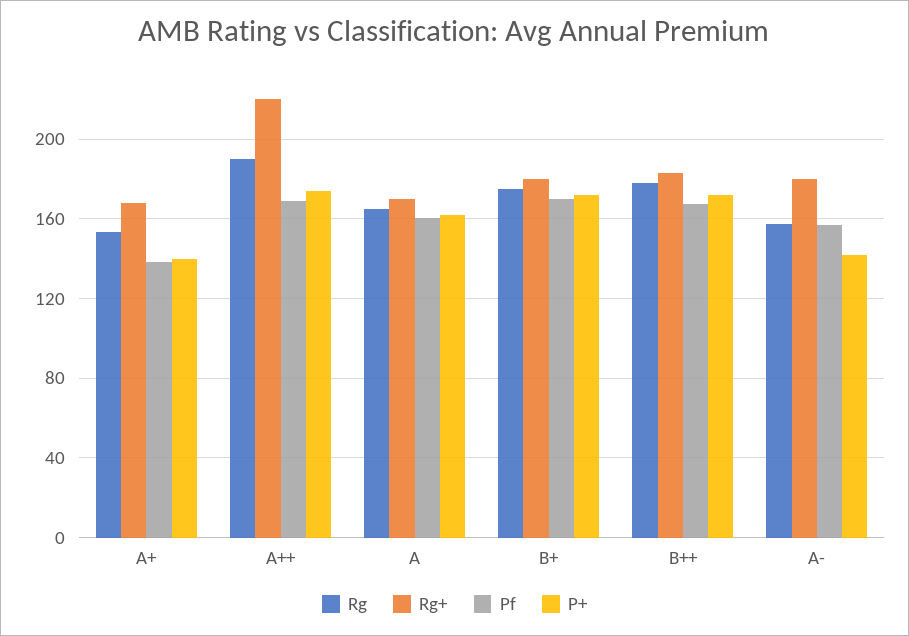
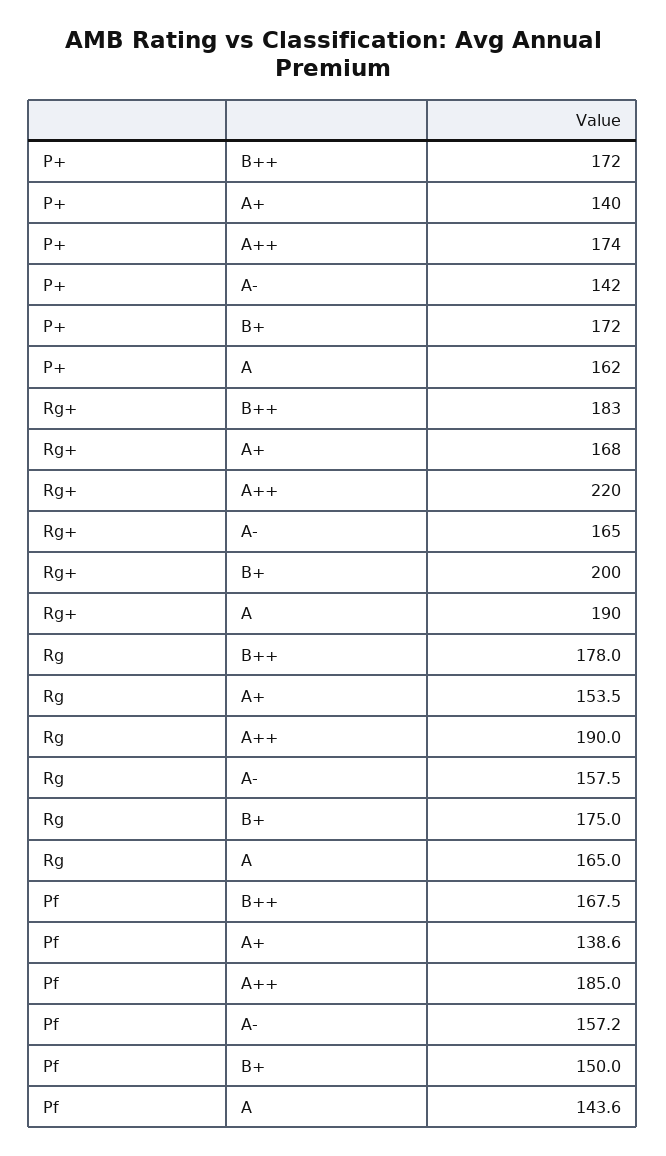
  {
    "Rg": {
      "A+": 153.5,
      "A++": 190,
      "A": 165,
      "B+": 175,
      "B++": 178,
      "A-": 157.5
    },
    "Rg+": {
      "A+": 168,
      "A++": 220,
-     "A": 170,
+     "A": 190,
-     "B+": 180,
+     "B+": 200,
      "B++": 183,
-     "A-": 180
+     "A-": 165
    },
    "Pf": {
      "A+": 138.6,
-     "A++": 170,
+     "A++": 185,
-     "A": 160,
+     "A": 143.6,
-     "B+": 170,
+     "B+": 150,
      "B++": 167.5,
      "A-": 157.2
    },
    "P+": {
      "A+": 140,
      "A++": 174,
      "A": 162,
      "B+": 172,
      "B++": 172,
      "A-": 142
    }
  }

